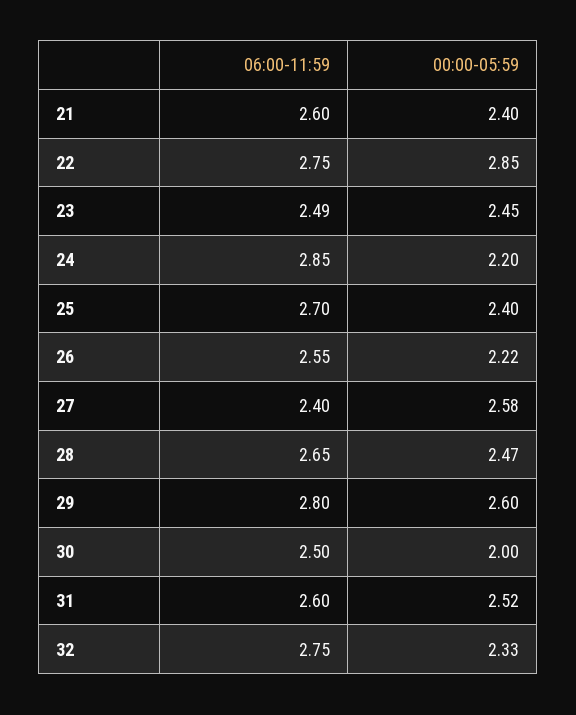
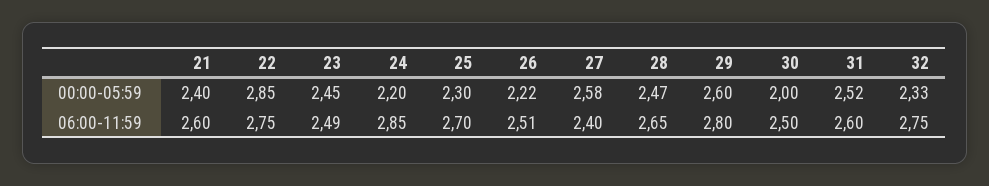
  {
    "06:00-11:59": {
      "21": 2.6,
      "22": 2.75,
      "23": 2.49,
      "24": 2.85,
      "25": 2.7,
-     "26": 2.55,
+     "26": 2.51,
      "27": 2.4,
      "28": 2.65,
      "29": 2.8,
      "30": 2.5,
      "31": 2.6,
      "32": 2.75
    },
    "00:00-05:59": {
      "21": 2.4,
      "22": 2.85,
      "23": 2.45,
      "24": 2.2,
-     "25": 2.4,
+     "25": 2.3,
      "26": 2.22,
      "27": 2.58,
      "28": 2.47,
      "29": 2.6,
      "30": 2,
      "31": 2.52,
      "32": 2.33
    }
  }

